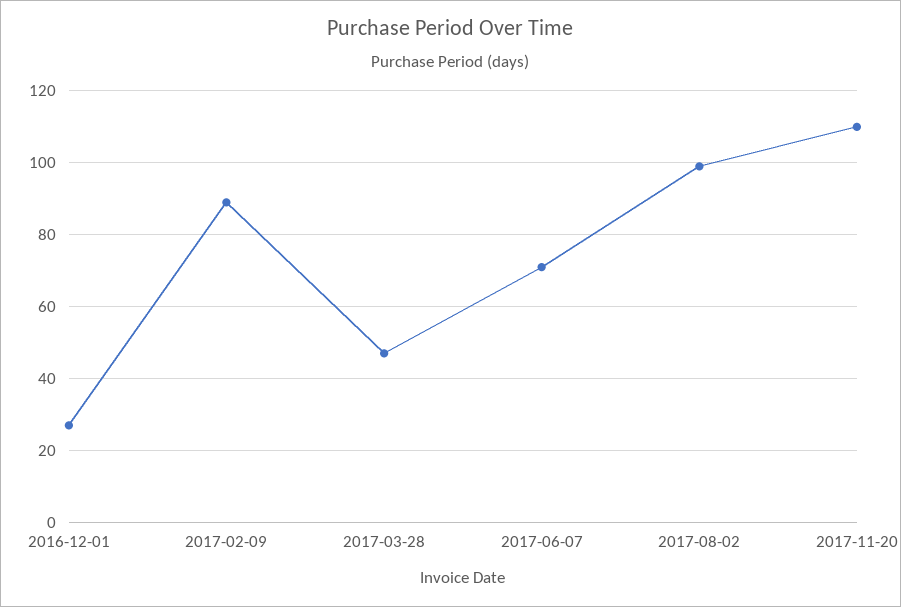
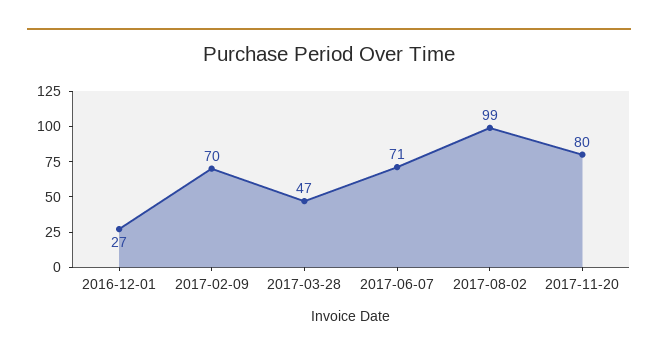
  {
    "2016-12-01": 27,
-   "2017-02-09": 90,
+   "2017-02-09": 70,
    "2017-03-28": 47,
    "2017-06-07": 71,
    "2017-08-02": 99,
-   "2017-11-20": 110
+   "2017-11-20": 80
  }

